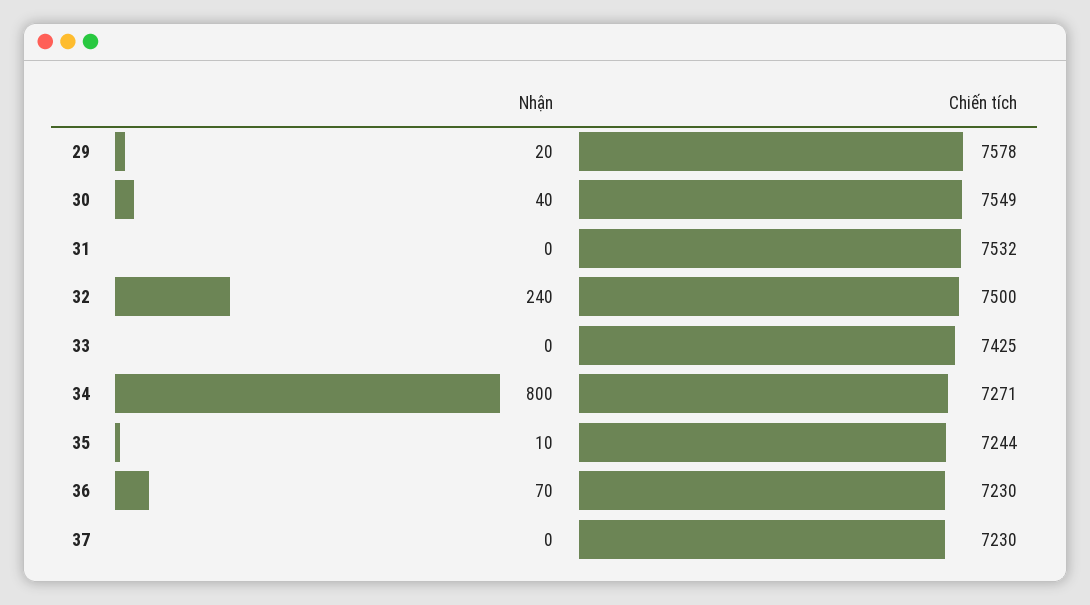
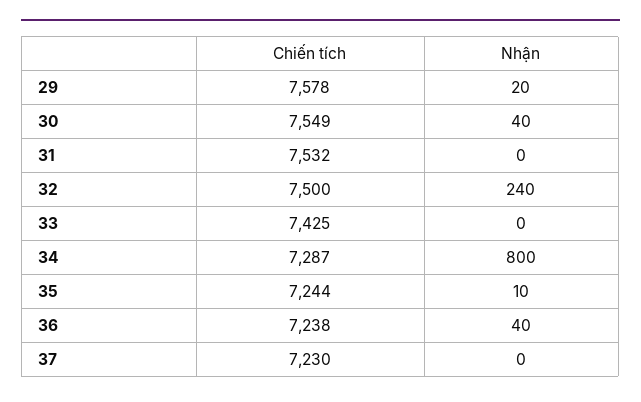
  {
    "Nhận": {
      "29": 20,
      "30": 40,
      "31": 0,
      "32": 240,
      "33": 0,
      "34": 800,
      "35": 10,
-     "36": 70,
+     "36": 40,
      "37": 0
    },
    "Chiến tích": {
      "29": 7578,
      "30": 7549,
      "31": 7532,
      "32": 7500,
      "33": 7425,
-     "34": 7271,
+     "34": 7287,
      "35": 7244,
-     "36": 7230,
+     "36": 7238,
      "37": 7230
    }
  }

